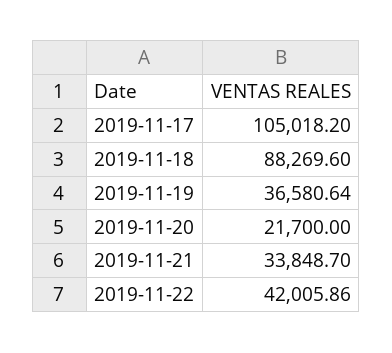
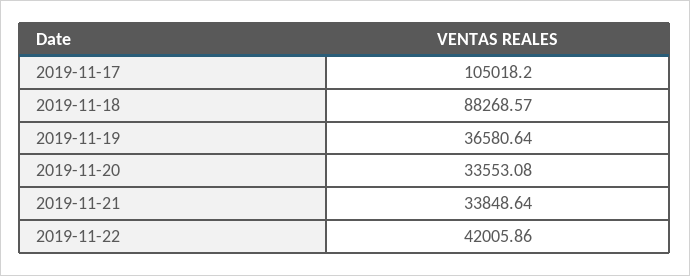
  {
    "2019-11-17": 105018.2,
-   "2019-11-18": 88269.6,
+   "2019-11-18": 88268.57,
    "2019-11-19": 36580.64,
-   "2019-11-20": 21700,
+   "2019-11-20": 33553.08,
-   "2019-11-21": 33848.7,
+   "2019-11-21": 33848.64,
    "2019-11-22": 42005.86
  }

